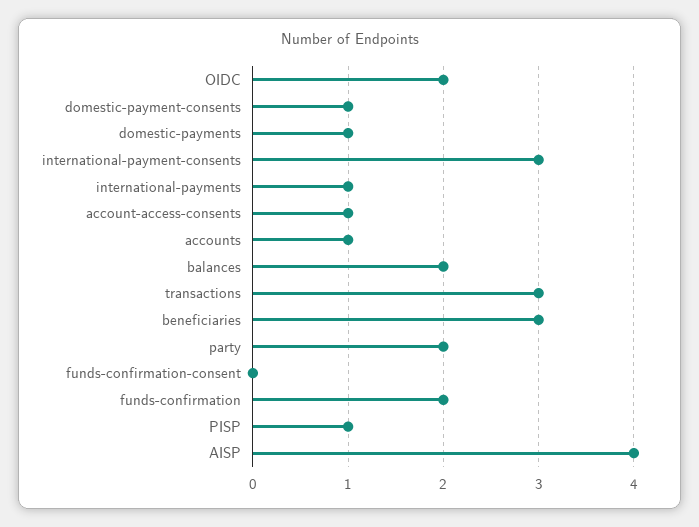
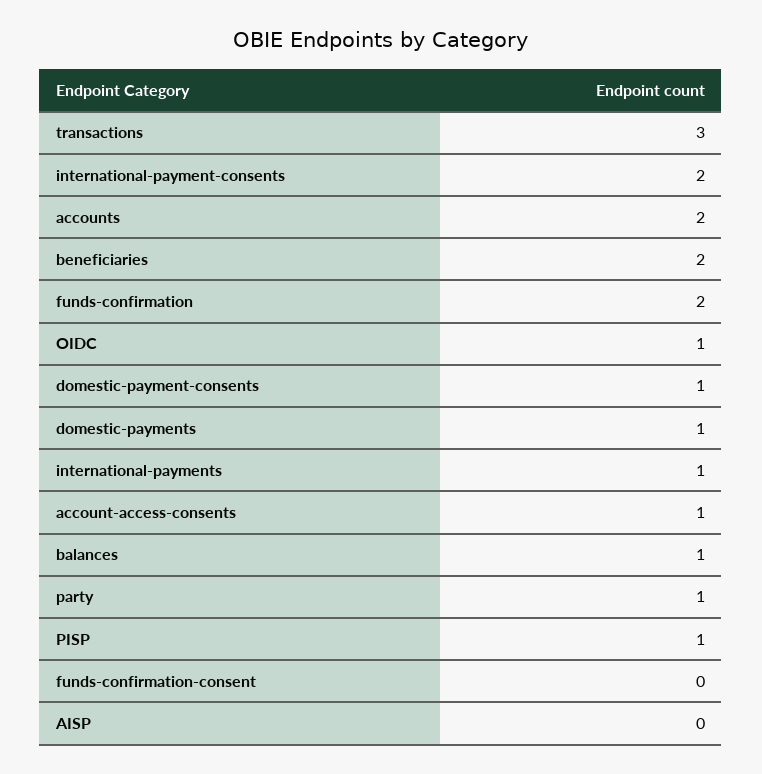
  {
-   "OIDC": 2,
+   "OIDC": 1,
    "domestic-payment-consents": 1,
    "domestic-payments": 1,
-   "international-payment-consents": 3,
+   "international-payment-consents": 2,
    "international-payments": 1,
    "account-access-consents": 1,
-   "accounts": 1,
+   "accounts": 2,
-   "balances": 2,
+   "balances": 1,
    "transactions": 3,
-   "beneficiaries": 3,
+   "beneficiaries": 2,
-   "party": 2,
+   "party": 1,
    "funds-confirmation-consent": 0,
    "funds-confirmation": 2,
    "PISP": 1,
-   "AISP": 4
+   "AISP": 0
  }

